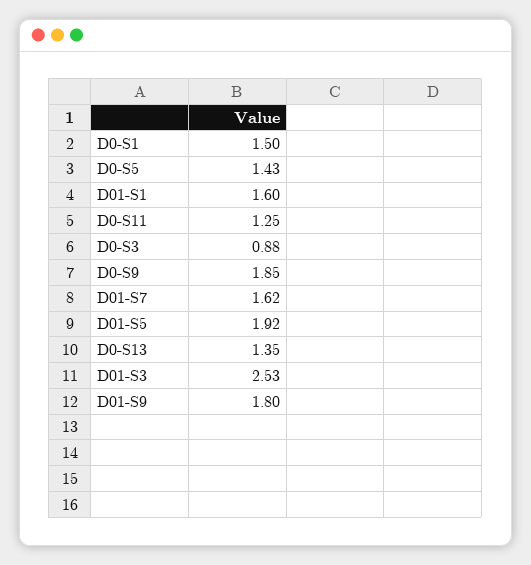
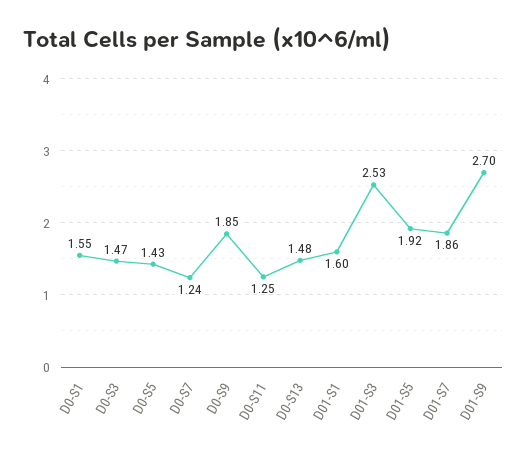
  {
-   "D0-S1": 1.5,
+   "D0-S1": 1.55,
    "D0-S5": 1.43,
    "D01-S1": 1.6,
    "D0-S11": 1.25,
-   "D0-S3": 0.88,
+   "D0-S3": 1.47,
    "D0-S9": 1.85,
-   "D01-S7": 1.62,
+   "D01-S7": 1.86,
    "D01-S5": 1.92,
-   "D0-S13": 1.35,
+   "D0-S13": 1.48,
    "D01-S3": 2.53,
-   "D01-S9": 1.8
+   "D01-S9": 2.7,
+   "D0-S7": 1.24
  }

